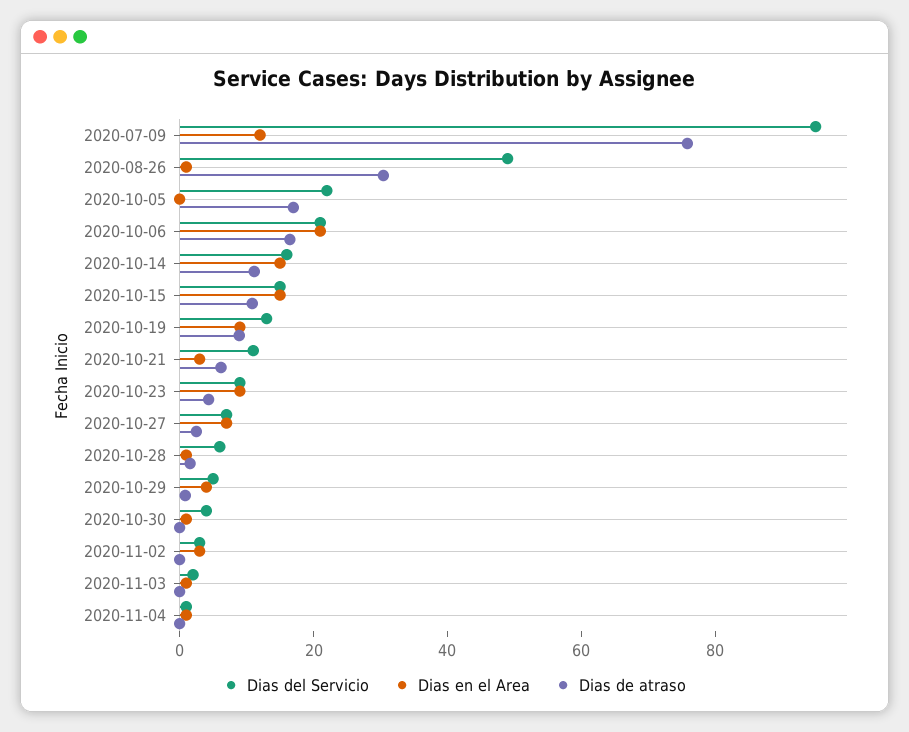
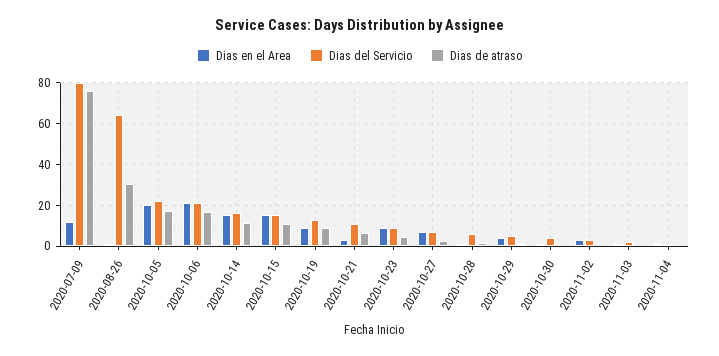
  {
    "Dias del Servicio": {
-     "2020-07-09": 95,
+     "2020-07-09": 80,
-     "2020-08-26": 50,
+     "2020-08-26": 65,
      "2020-10-05": 20,
      "2020-10-06": 20,
      "2020-10-14": 15,
      "2020-10-15": 15,
      "2020-10-19": 15,
      "2020-10-21": 10,
      "2020-10-23": 10,
      "2020-10-27": 5,
      "2020-10-28": 5,
      "2020-10-29": 5,
      "2020-10-30": 5,
      "2020-11-02": 5,
      "2020-11-03": 0,
      "2020-11-04": 0
    },
    "Dias en el Area": {
      "2020-07-09": 10,
      "2020-08-26": 0,
-     "2020-10-05": 0,
+     "2020-10-05": 20,
      "2020-10-06": 20,
      "2020-10-14": 15,
      "2020-10-15": 15,
      "2020-10-19": 10,
      "2020-10-21": 5,
      "2020-10-23": 10,
      "2020-10-27": 5,
      "2020-10-28": 0,
      "2020-10-29": 5,
      "2020-10-30": 0,
      "2020-11-02": 5,
      "2020-11-03": 0,
      "2020-11-04": 0
    },
    "Dias de atraso": {
      "2020-07-09": 75,
      "2020-08-26": 30,
      "2020-10-05": 15,
      "2020-10-06": 15,
      "2020-10-14": 10,
      "2020-10-15": 10,
      "2020-10-19": 10,
      "2020-10-21": 5,
      "2020-10-23": 5,
      "2020-10-27": 5,
      "2020-10-28": 0,
      "2020-10-29": 0,
      "2020-10-30": 0,
      "2020-11-02": 0,
      "2020-11-03": 0,
      "2020-11-04": 0
    }
  }

